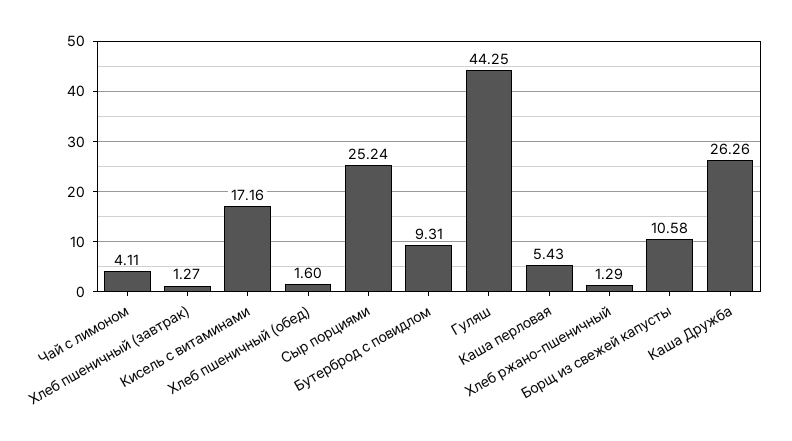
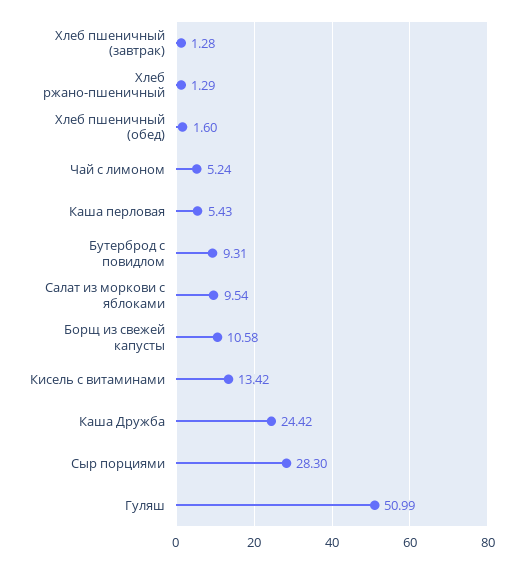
  {
-   "Чай с лимоном": 4.11,
+   "Чай с лимоном": 5.24,
-   "Хлеб пшеничный (завтрак)": 1.27,
+   "Хлеб пшеничный (завтрак)": 1.28,
-   "Кисель с витаминами": 17.16,
+   "Кисель с витаминами": 13.42,
    "Хлеб пшеничный (обед)": 1.6,
-   "Сыр порциями": 25.24,
+   "Сыр порциями": 28.3,
    "Бутерброд с повидлом": 9.31,
-   "Гуляш": 44.25,
+   "Гуляш": 50.99,
    "Каша перловая": 5.43,
    "Хлеб ржано-пшеничный": 1.29,
    "Борщ из свежей капусты": 10.58,
-   "Каша Дружба": 26.26
+   "Каша Дружба": 24.42,
+   "Салат из моркови с яблоками": 9.54
  }

